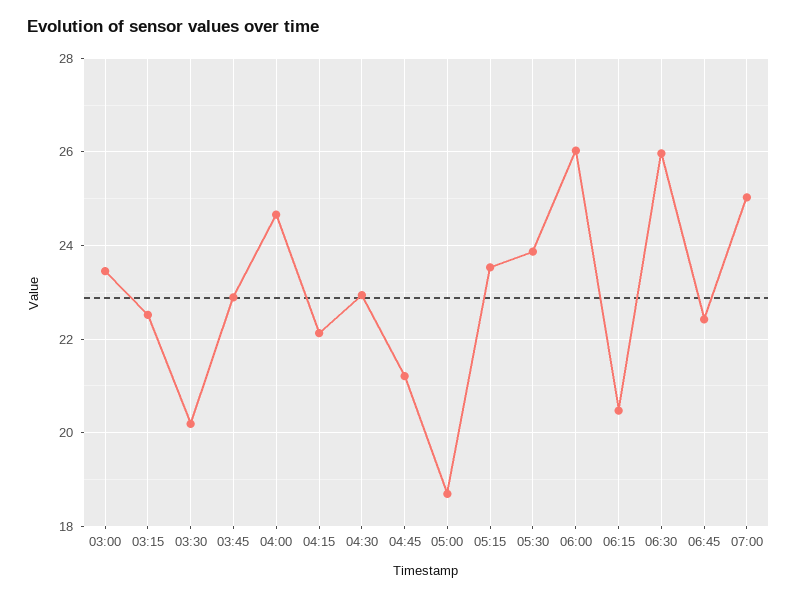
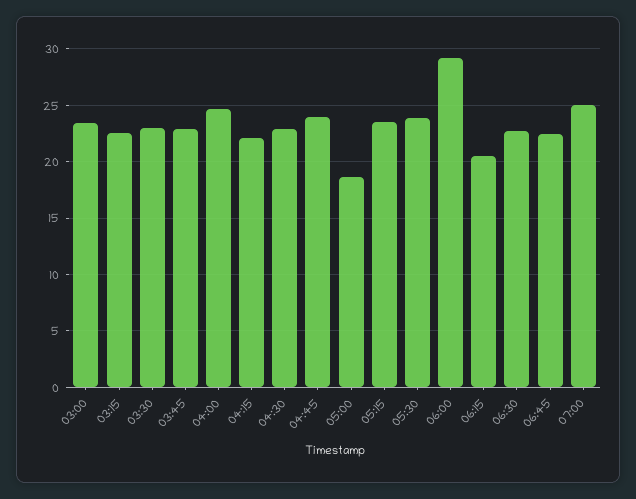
  {
    "03:00": 23.4,
    "03:15": 22.6,
-   "03:30": 20.2,
+   "03:30": 23,
    "03:45": 22.8,
    "04:00": 24.6,
    "04:15": 22.2,
    "04:30": 23,
-   "04:45": 21.2,
+   "04:45": 24,
    "05:00": 18.6,
    "05:15": 23.6,
    "05:30": 23.8,
-   "06:00": 26,
+   "06:00": 29,
    "06:15": 20.4,
-   "06:30": 26,
+   "06:30": 23,
    "06:45": 22.4,
    "07:00": 25
  }

